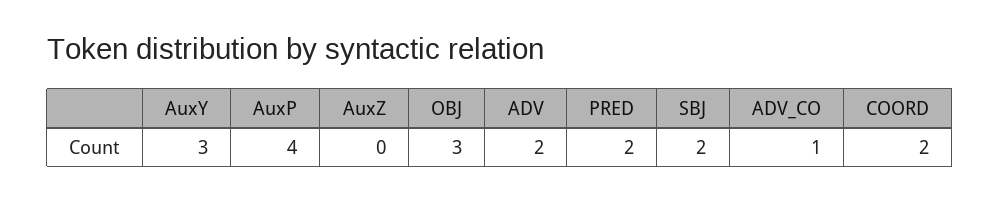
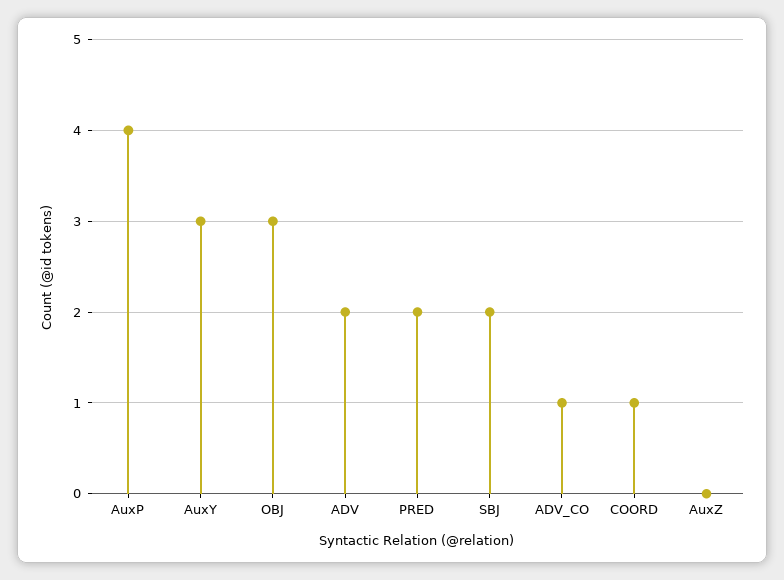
  {
    "AuxY": 3,
    "AuxP": 4,
    "AuxZ": 0,
    "OBJ": 3,
    "ADV": 2,
    "PRED": 2,
    "SBJ": 2,
    "ADV_CO": 1,
-   "COORD": 2
+   "COORD": 1
  }

